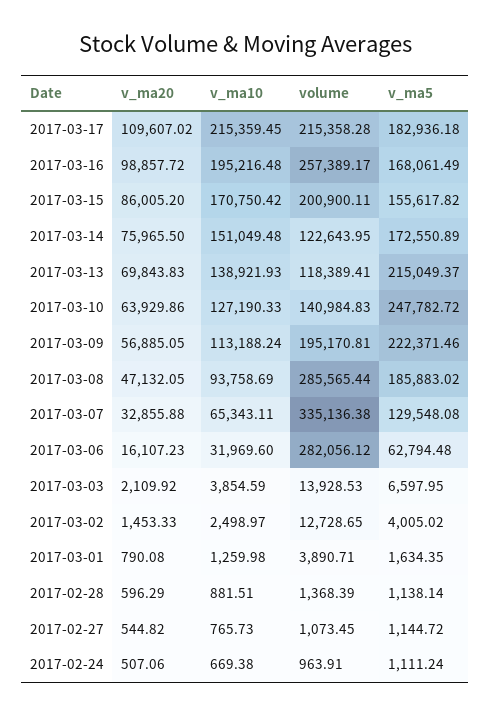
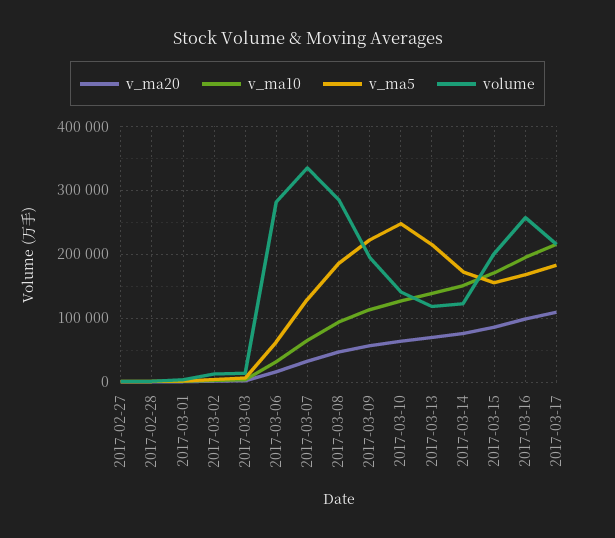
  {
    "v_ma20": {
      "2017-03-17": 109607.02,
      "2017-03-16": 98857.72,
      "2017-03-15": 86005.2,
      "2017-03-14": 75965.5,
      "2017-03-13": 69843.83,
      "2017-03-10": 63929.86,
      "2017-03-09": 56885.05,
      "2017-03-08": 47132.05,
      "2017-03-07": 32855.88,
      "2017-03-06": 16107.23,
      "2017-03-03": 2109.92,
      "2017-03-02": 1453.33,
      "2017-03-01": 790.08,
      "2017-02-28": 596.29,
-     "2017-02-27": 544.82,
+     "2017-02-27": 544.82
-     "2017-02-24": 507.06
    },
    "v_ma10": {
      "2017-03-17": 215359.45,
      "2017-03-16": 195216.48,
      "2017-03-15": 170750.42,
      "2017-03-14": 151049.48,
      "2017-03-13": 138921.93,
      "2017-03-10": 127190.33,
      "2017-03-09": 113188.24,
      "2017-03-08": 93758.69,
      "2017-03-07": 65343.11,
      "2017-03-06": 31969.6,
      "2017-03-03": 3854.59,
      "2017-03-02": 2498.97,
      "2017-03-01": 1259.98,
      "2017-02-28": 881.51,
-     "2017-02-27": 765.73,
+     "2017-02-27": 765.73
-     "2017-02-24": 669.38
    },
    "volume": {
      "2017-03-17": 215358.28,
      "2017-03-16": 257389.17,
      "2017-03-15": 200900.11,
      "2017-03-14": 122643.95,
      "2017-03-13": 118389.41,
      "2017-03-10": 140984.83,
      "2017-03-09": 195170.81,
      "2017-03-08": 285565.44,
      "2017-03-07": 335136.38,
      "2017-03-06": 282056.12,
      "2017-03-03": 13928.53,
      "2017-03-02": 12728.65,
      "2017-03-01": 3890.71,
      "2017-02-28": 1368.39,
-     "2017-02-27": 1073.45,
+     "2017-02-27": 1073.45
-     "2017-02-24": 963.91
    },
    "v_ma5": {
      "2017-03-17": 182936.18,
      "2017-03-16": 168061.49,
      "2017-03-15": 155617.82,
      "2017-03-14": 172550.89,
      "2017-03-13": 215049.37,
      "2017-03-10": 247782.72,
      "2017-03-09": 222371.46,
      "2017-03-08": 185883.02,
      "2017-03-07": 129548.08,
      "2017-03-06": 62794.48,
      "2017-03-03": 6597.95,
      "2017-03-02": 4005.02,
      "2017-03-01": 1634.35,
      "2017-02-28": 1138.14,
-     "2017-02-27": 1144.72,
+     "2017-02-27": 1144.72
-     "2017-02-24": 1111.24
    }
  }

